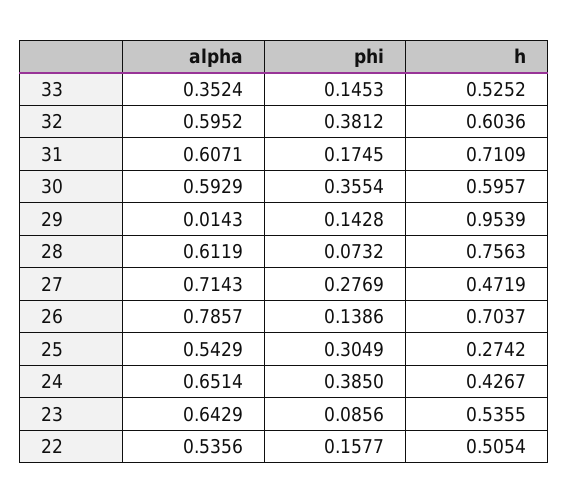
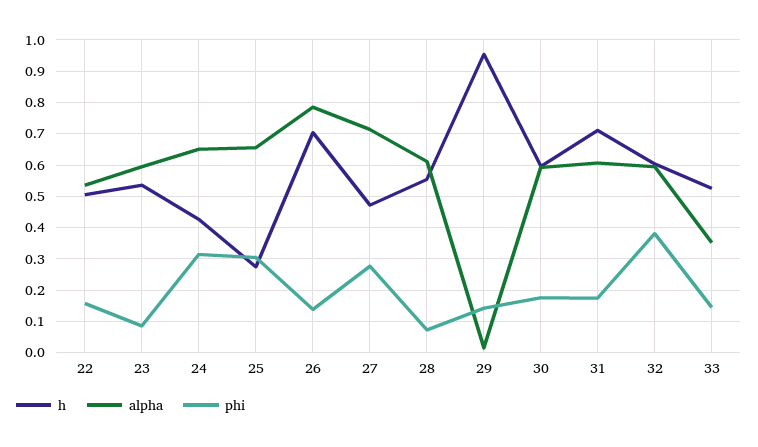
  {
    "alpha": {
      "33": 0.3524,
      "32": 0.5952,
      "31": 0.6071,
      "30": 0.5929,
      "29": 0.0143,
      "28": 0.6119,
      "27": 0.7143,
      "26": 0.7857,
-     "25": 0.5429,
+     "25": 0.66,
      "24": 0.6514,
-     "23": 0.6429,
+     "23": 0.6,
      "22": 0.5356
    },
    "phi": {
      "33": 0.1453,
      "32": 0.3812,
      "31": 0.1745,
-     "30": 0.3554,
+     "30": 0.18,
      "29": 0.1428,
      "28": 0.0732,
      "27": 0.2769,
      "26": 0.1386,
      "25": 0.3049,
-     "24": 0.385,
+     "24": 0.32,
      "23": 0.0856,
      "22": 0.1577
    },
    "h": {
      "33": 0.5252,
      "32": 0.6036,
      "31": 0.7109,
      "30": 0.5957,
      "29": 0.9539,
-     "28": 0.7563,
+     "28": 0.56,
      "27": 0.4719,
      "26": 0.7037,
      "25": 0.2742,
      "24": 0.4267,
      "23": 0.5355,
      "22": 0.5054
    }
  }

